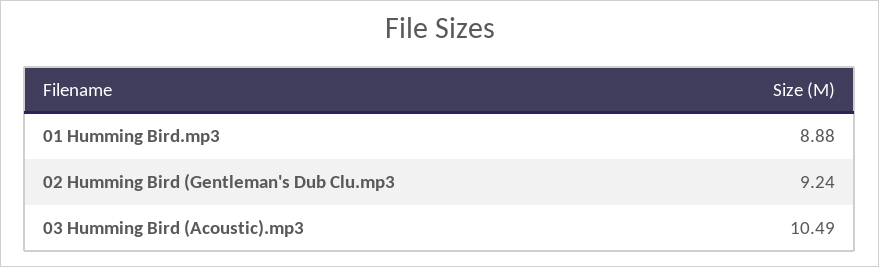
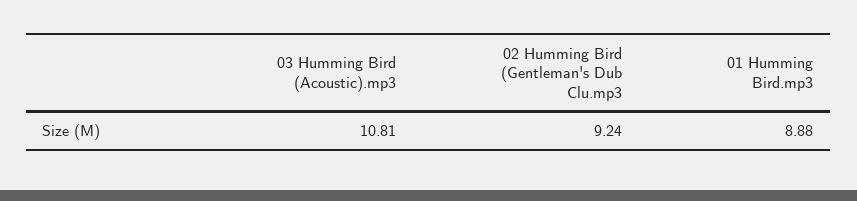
  {
    "01 Humming Bird.mp3": 8.88,
    "02 Humming Bird (Gentleman's Dub Clu.mp3": 9.24,
-   "03 Humming Bird (Acoustic).mp3": 10.49
+   "03 Humming Bird (Acoustic).mp3": 10.81
  }

